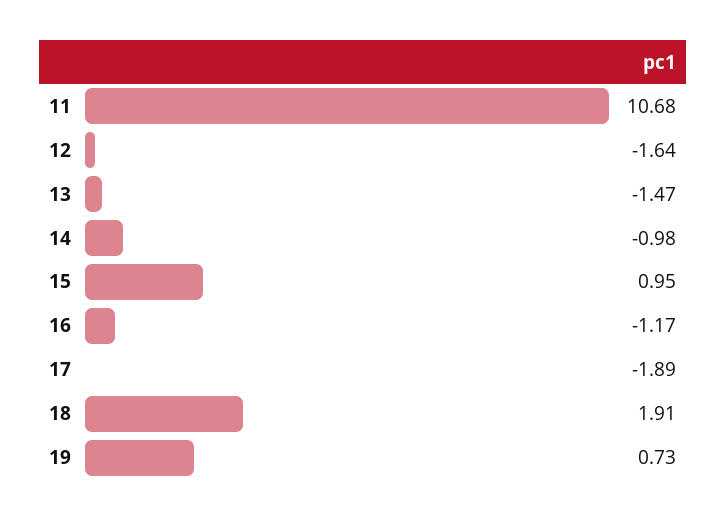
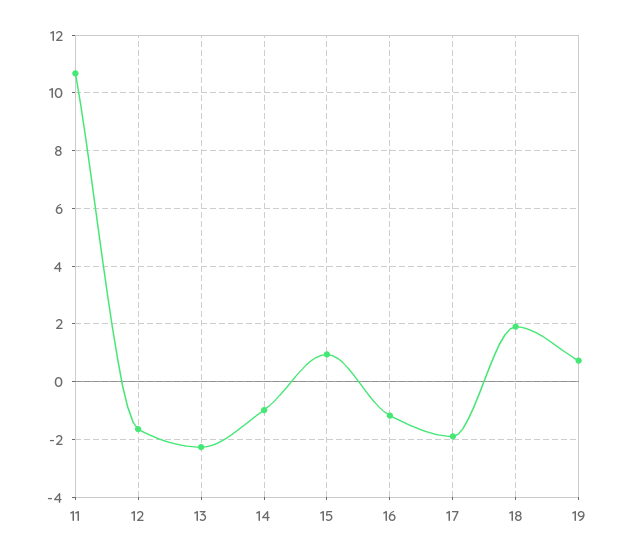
  {
    "11": 10.68,
    "12": -1.64,
-   "13": -1.47,
+   "13": -2.25,
    "14": -0.98,
    "15": 0.95,
    "16": -1.17,
    "17": -1.89,
    "18": 1.91,
    "19": 0.73
  }

